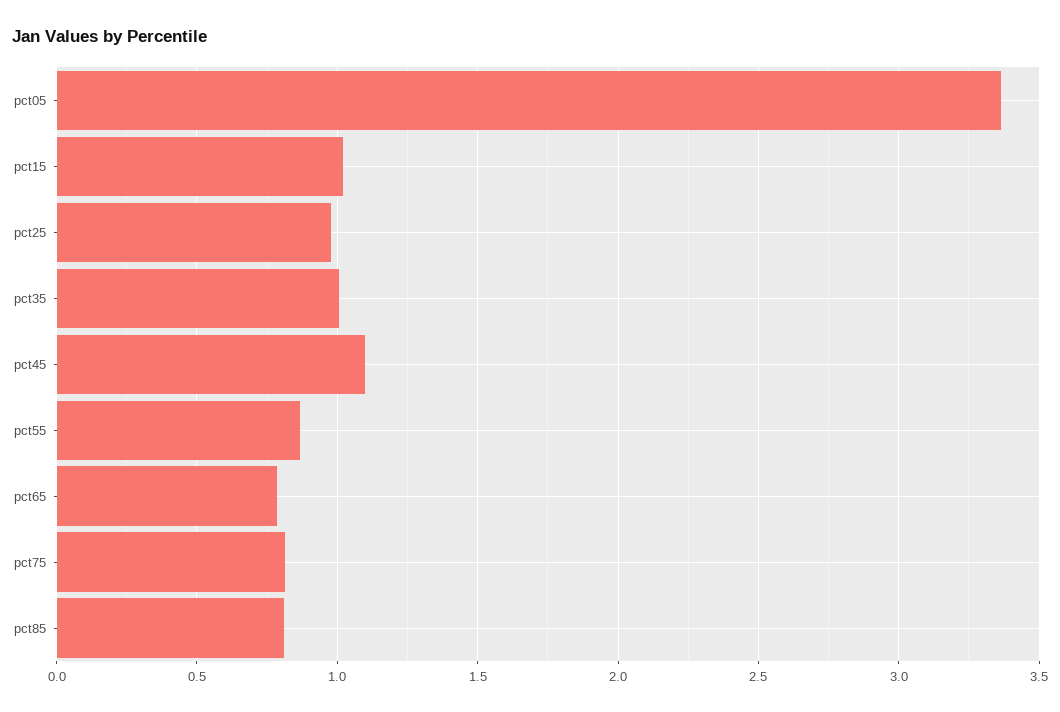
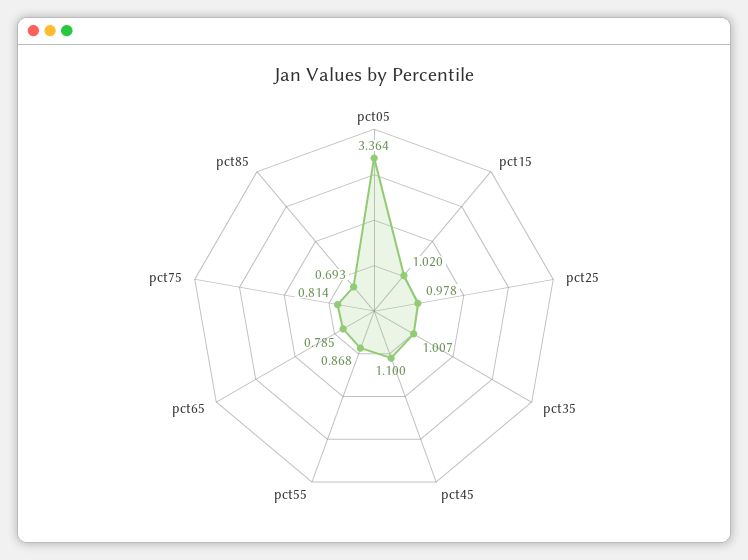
  {
    "pct05": 3.364,
    "pct15": 1.02,
    "pct25": 0.978,
    "pct35": 1.007,
    "pct45": 1.1,
    "pct55": 0.868,
    "pct65": 0.785,
    "pct75": 0.814,
-   "pct85": 0.8
+   "pct85": 0.693
  }

